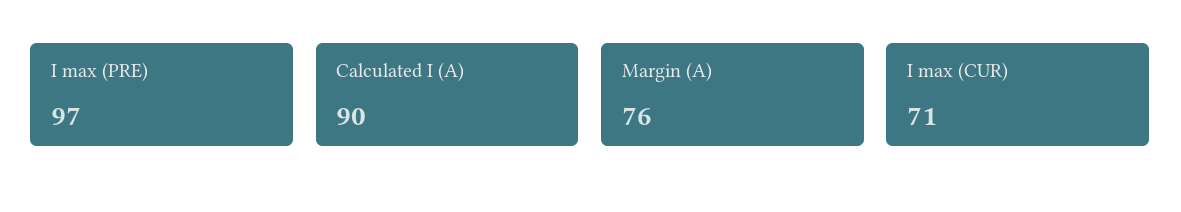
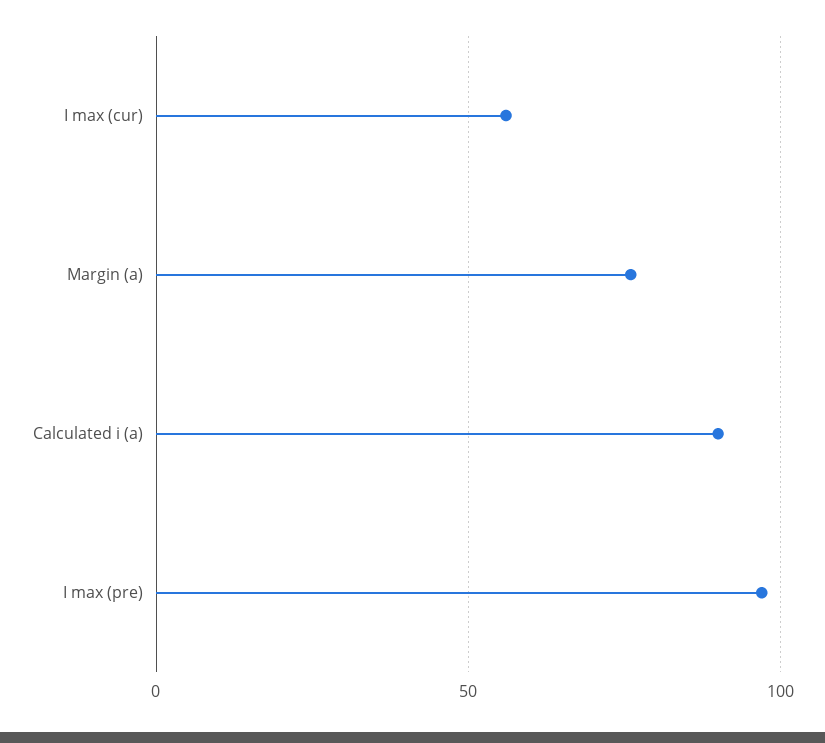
  {
    "I max (PRE)": 97,
    "Calculated I (A)": 90,
    "Margin (A)": 76,
-   "I max (CUR)": 71
+   "I max (CUR)": 55
  }

